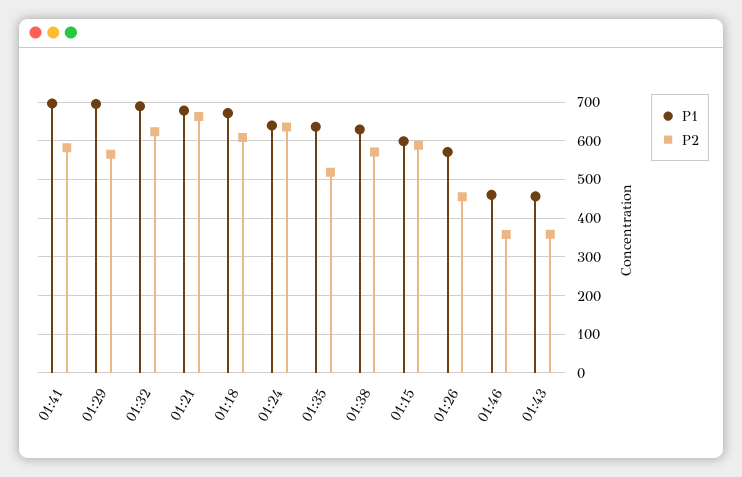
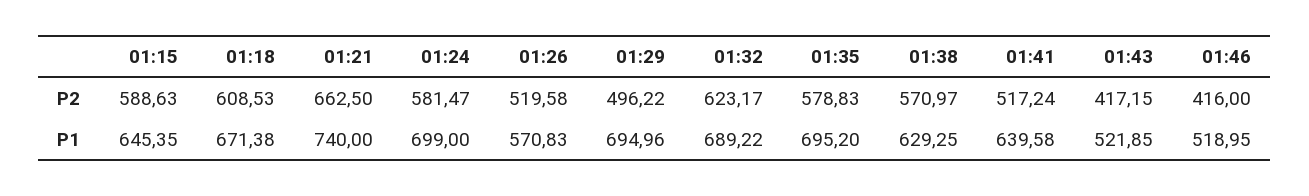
  {
    "P1": {
-     "01:41": 700,
+     "01:41": 639.58,
      "01:29": 694.96,
      "01:32": 689.22,
-     "01:21": 680,
+     "01:21": 740,
      "01:18": 671.38,
-     "01:24": 640,
+     "01:24": 699,
-     "01:35": 640,
+     "01:35": 695.2,
      "01:38": 629.25,
-     "01:15": 600,
+     "01:15": 645.35,
      "01:26": 570.83,
-     "01:46": 460,
+     "01:46": 518.95,
-     "01:43": 460
+     "01:43": 521.85
    },
    "P2": {
-     "01:41": 580,
+     "01:41": 517.24,
-     "01:29": 560,
+     "01:29": 496.22,
      "01:32": 623.17,
      "01:21": 662.5,
      "01:18": 608.53,
-     "01:24": 640,
+     "01:24": 581.47,
-     "01:35": 520,
+     "01:35": 578.83,
      "01:38": 570.97,
      "01:15": 588.63,
-     "01:26": 460,
+     "01:26": 519.58,
-     "01:46": 360,
+     "01:46": 416,
-     "01:43": 360
+     "01:43": 417.15
    }
  }

